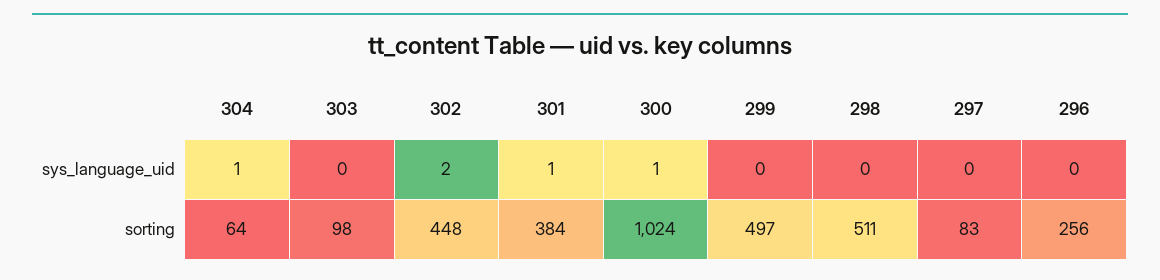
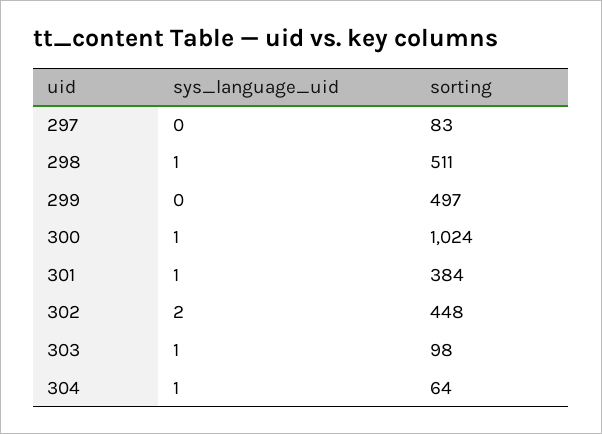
  {
    "304": {
      "sys_language_uid": 1,
      "sorting": 64
    },
    "303": {
-     "sys_language_uid": 0,
+     "sys_language_uid": 1,
      "sorting": 98
    },
    "302": {
      "sys_language_uid": 2,
      "sorting": 448
    },
    "301": {
      "sys_language_uid": 1,
      "sorting": 384
    },
    "300": {
      "sys_language_uid": 1,
      "sorting": 1024
    },
    "299": {
      "sys_language_uid": 0,
      "sorting": 497
    },
    "298": {
-     "sys_language_uid": 0,
+     "sys_language_uid": 1,
      "sorting": 511
    },
    "297": {
      "sys_language_uid": 0,
      "sorting": 83
-   },
+   }
-   "296": {
-     "sys_language_uid": 0,
-     "sorting": 256
-   }
  }

